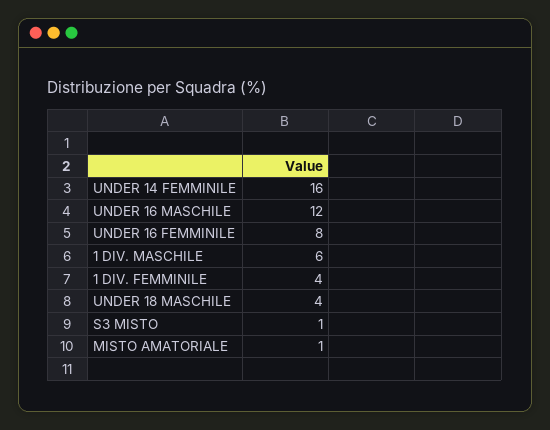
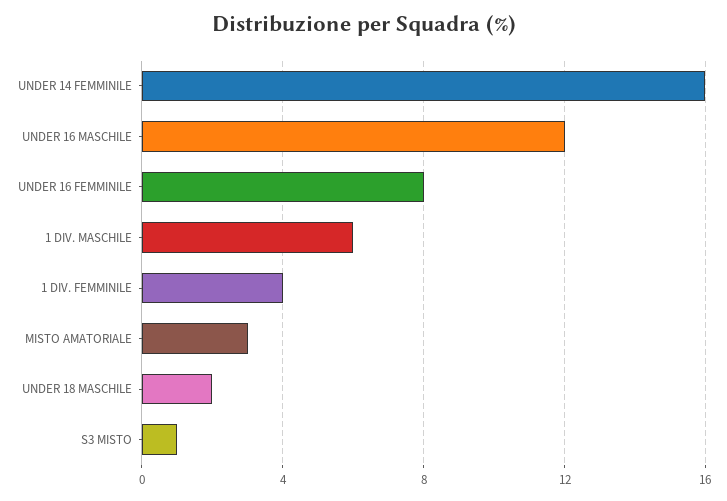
  {
    "UNDER 14 FEMMINILE": 16,
    "UNDER 16 MASCHILE": 12,
    "UNDER 16 FEMMINILE": 8,
    "1 DIV. MASCHILE": 6,
    "1 DIV. FEMMINILE": 4,
-   "UNDER 18 MASCHILE": 4,
+   "UNDER 18 MASCHILE": 2,
    "S3 MISTO": 1,
-   "MISTO AMATORIALE": 1
+   "MISTO AMATORIALE": 3
  }

